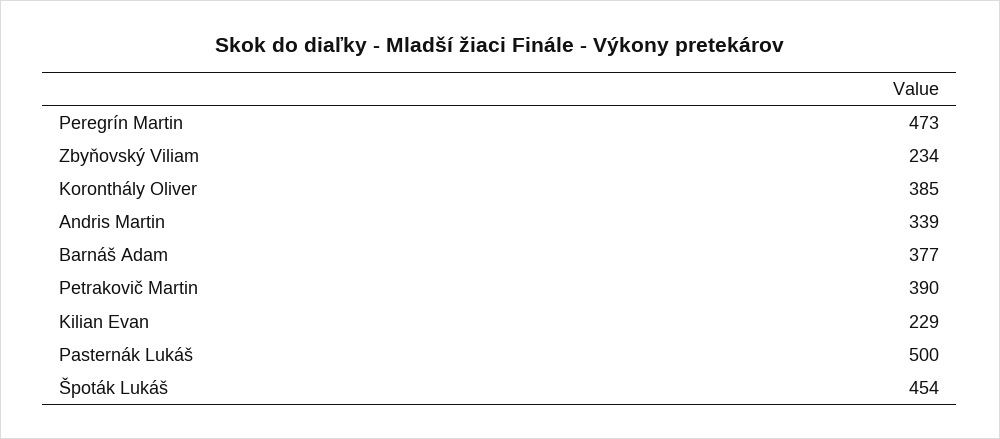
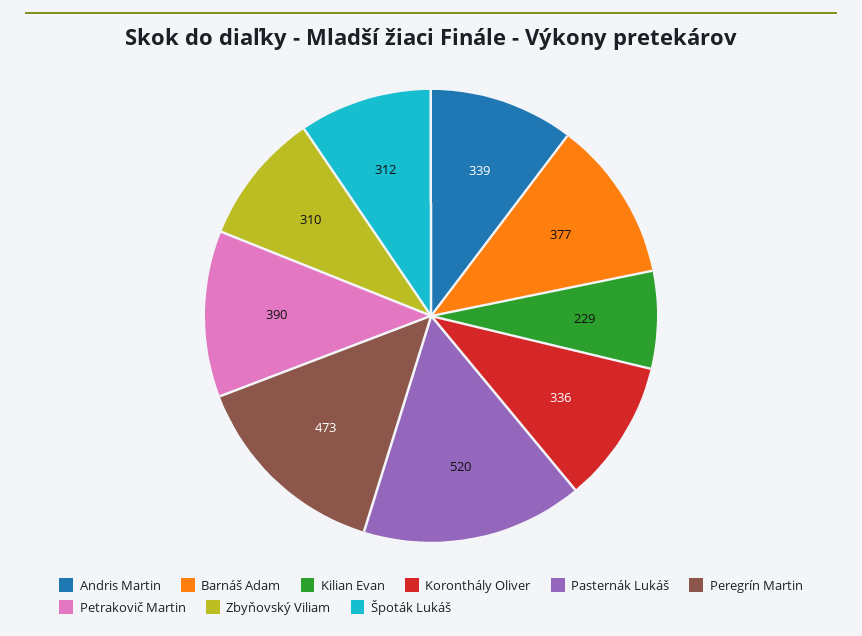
  {
    "Peregrín Martin": 473,
-   "Zbyňovský Viliam": 234,
+   "Zbyňovský Viliam": 310,
-   "Koronthály Oliver": 385,
+   "Koronthály Oliver": 336,
    "Andris Martin": 339,
    "Barnáš Adam": 377,
    "Petrakovič Martin": 390,
    "Kilian Evan": 229,
-   "Pasternák Lukáš": 500,
+   "Pasternák Lukáš": 520,
-   "Špoták Lukáš": 454
+   "Špoták Lukáš": 312
  }

